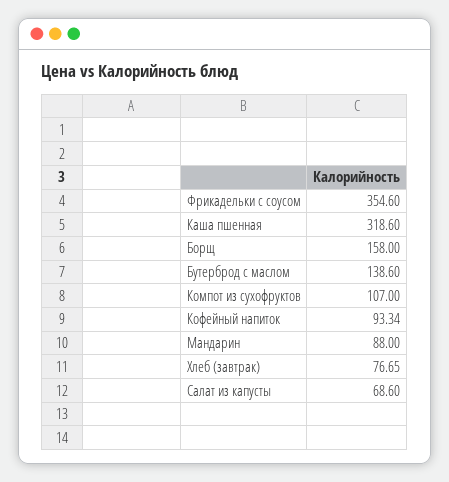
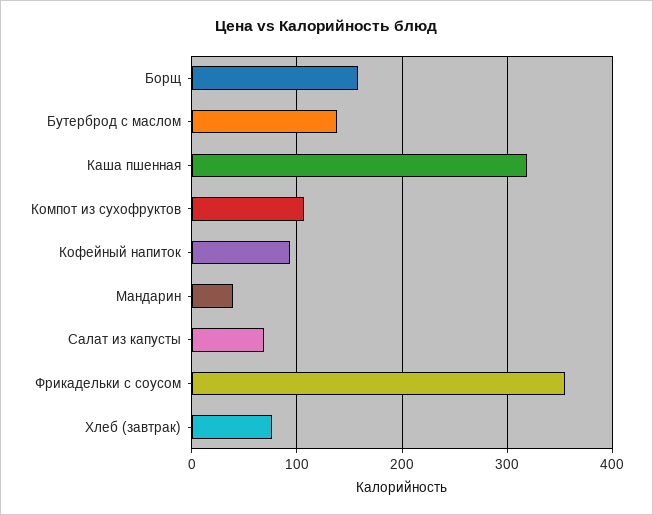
  {
    "Фрикадельки с соусом": 354.6,
    "Каша пшенная": 318.6,
    "Борщ": 158,
    "Бутерброд с маслом": 138.6,
    "Компот из сухофруктов": 107,
    "Кофейный напиток": 93.34,
-   "Мандарин": 88,
+   "Мандарин": 40,
    "Хлеб (завтрак)": 76.65,
    "Салат из капусты": 68.6
  }

